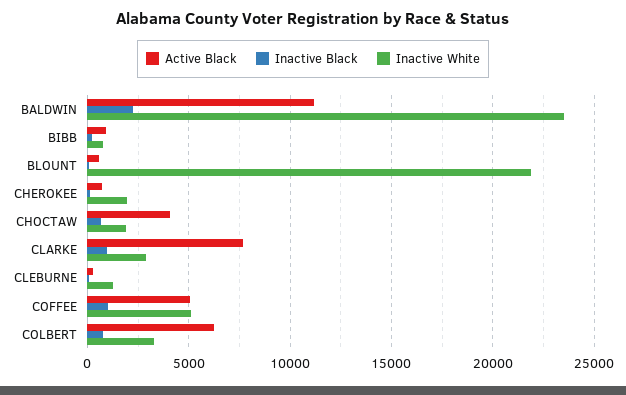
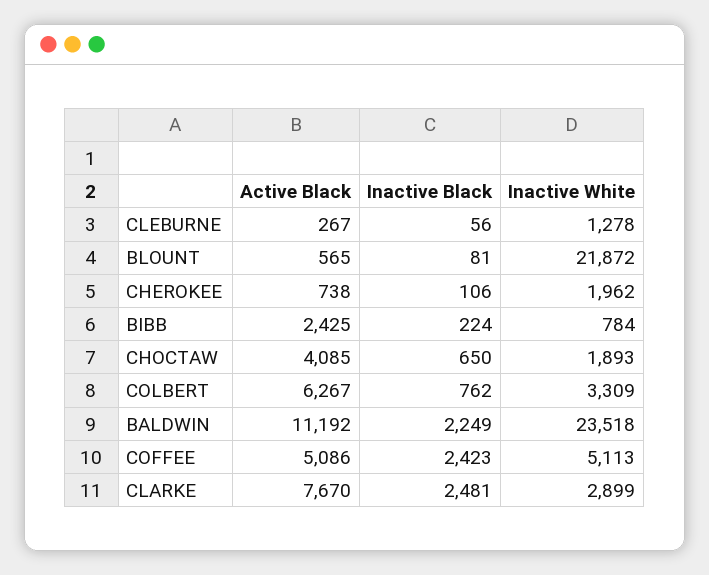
  {
    "Active Black": {
      "BALDWIN": 11192,
-     "BIBB": 1000,
+     "BIBB": 2425,
      "BLOUNT": 565,
      "CHEROKEE": 738,
      "CHOCTAW": 4085,
      "CLARKE": 7670,
      "CLEBURNE": 267,
      "COFFEE": 5086,
      "COLBERT": 6267
    },
    "Inactive Black": {
      "BALDWIN": 2249,
      "BIBB": 224,
      "BLOUNT": 81,
      "CHEROKEE": 106,
      "CHOCTAW": 650,
-     "CLARKE": 1000,
+     "CLARKE": 2481,
      "CLEBURNE": 56,
-     "COFFEE": 1000,
+     "COFFEE": 2423,
      "COLBERT": 762
    },
    "Inactive White": {
      "BALDWIN": 23518,
      "BIBB": 784,
      "BLOUNT": 21872,
      "CHEROKEE": 1962,
      "CHOCTAW": 1893,
      "CLARKE": 2899,
      "CLEBURNE": 1278,
      "COFFEE": 5113,
      "COLBERT": 3309
    }
  }

